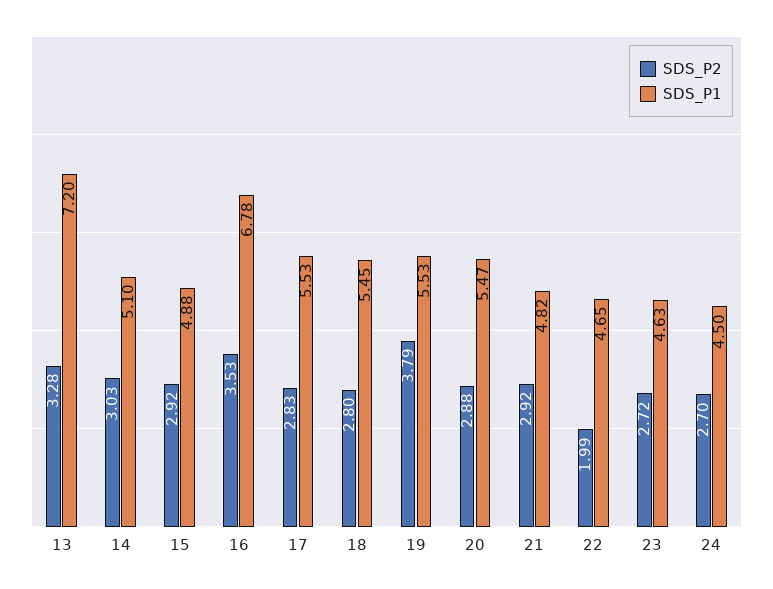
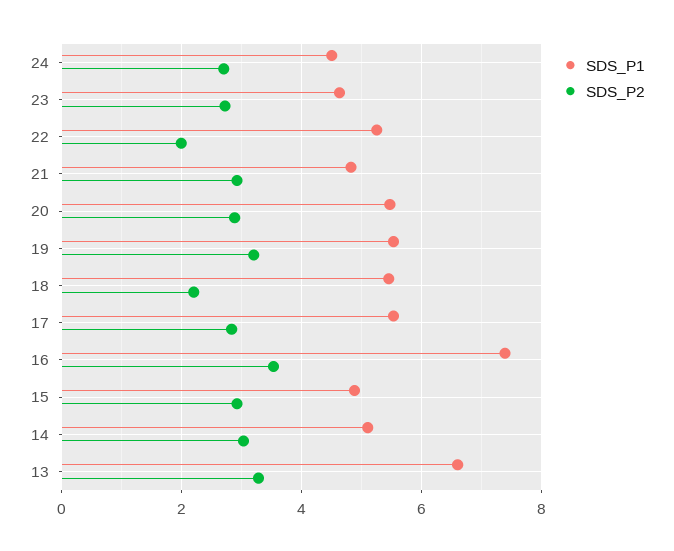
  {
    "SDS_P2": {
      "13": 3.28,
      "14": 3.03,
      "15": 2.92,
      "16": 3.53,
      "17": 2.83,
-     "18": 2.8,
+     "18": 2.2,
-     "19": 3.79,
+     "19": 3.2,
      "20": 2.88,
      "21": 2.92,
      "22": 1.99,
      "23": 2.72,
      "24": 2.7
    },
    "SDS_P1": {
-     "13": 7.2,
+     "13": 6.6,
      "14": 5.1,
      "15": 4.88,
-     "16": 6.78,
+     "16": 7.4,
      "17": 5.53,
      "18": 5.45,
      "19": 5.53,
      "20": 5.47,
      "21": 4.82,
-     "22": 4.65,
+     "22": 5.2,
      "23": 4.63,
      "24": 4.5
    }
  }

